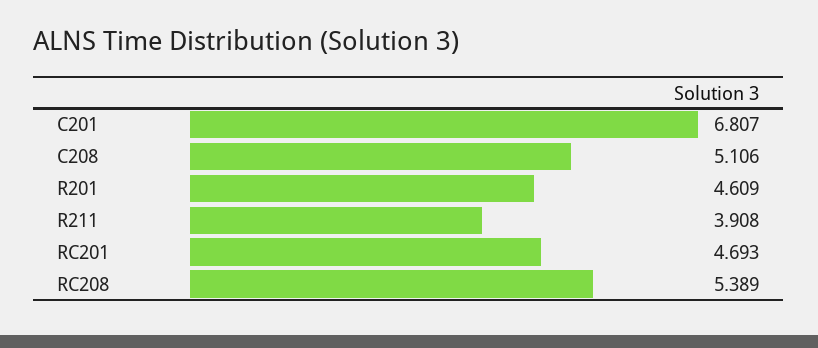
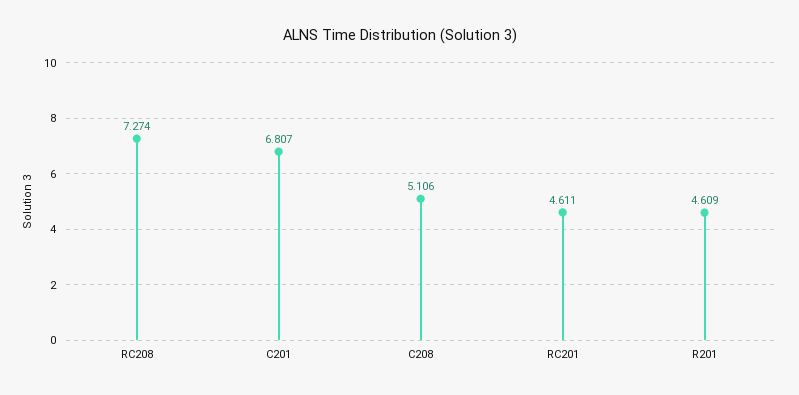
  {
    "C201": 6.807,
    "C208": 5.106,
    "R201": 4.609,
-   "R211": 3.908,
-   "RC201": 4.693,
+   "RC201": 4.611,
-   "RC208": 5.389
+   "RC208": 7.274
  }

